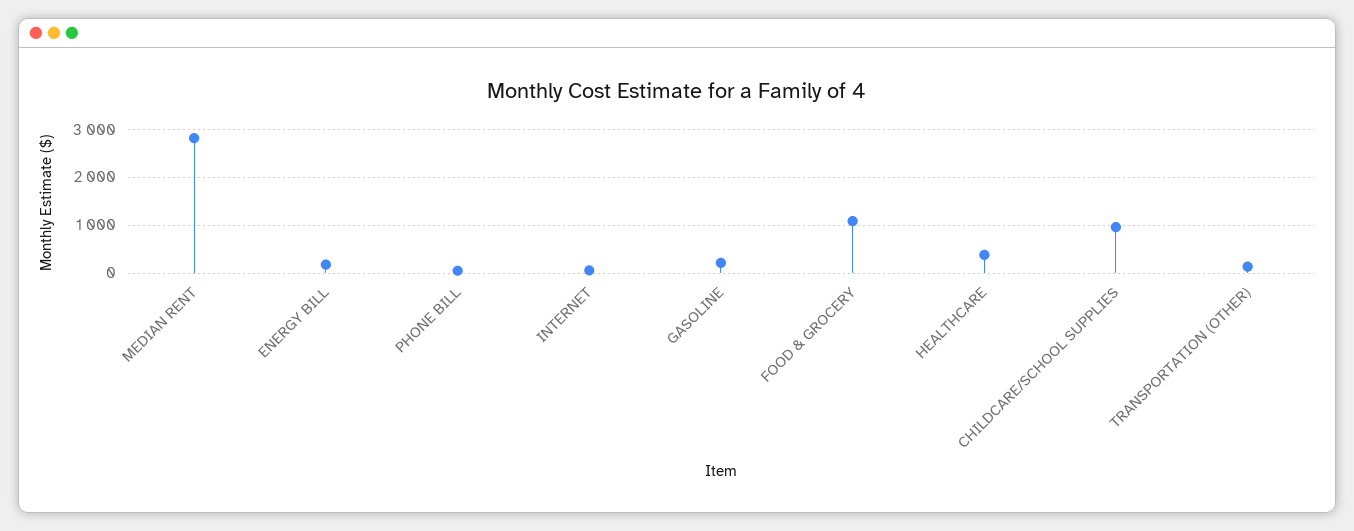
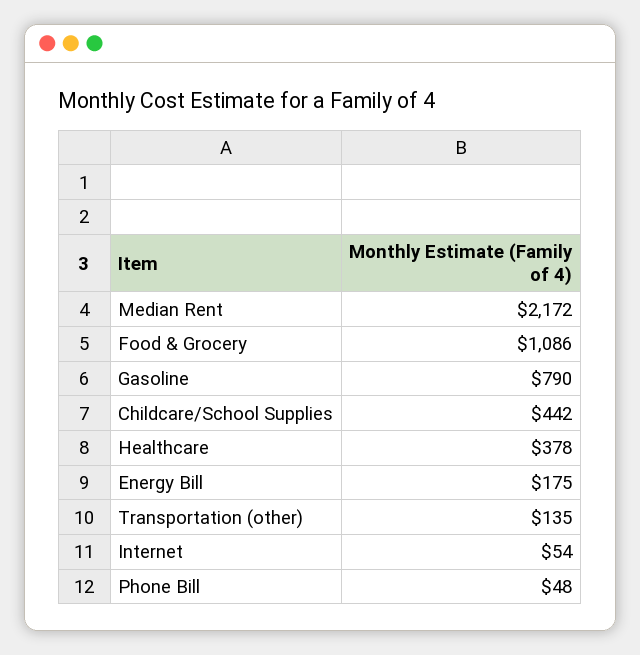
  {
-   "MEDIAN RENT": 2800,
+   "MEDIAN RENT": 2172,
    "ENERGY BILL": 175,
    "PHONE BILL": 48,
    "INTERNET": 54,
-   "GASOLINE": 200,
+   "GASOLINE": 790,
    "FOOD & GROCERY": 1086,
    "HEALTHCARE": 378,
-   "CHILDCARE/SCHOOL SUPPLIES": 1000,
+   "CHILDCARE/SCHOOL SUPPLIES": 442,
    "TRANSPORTATION (OTHER)": 135
  }

